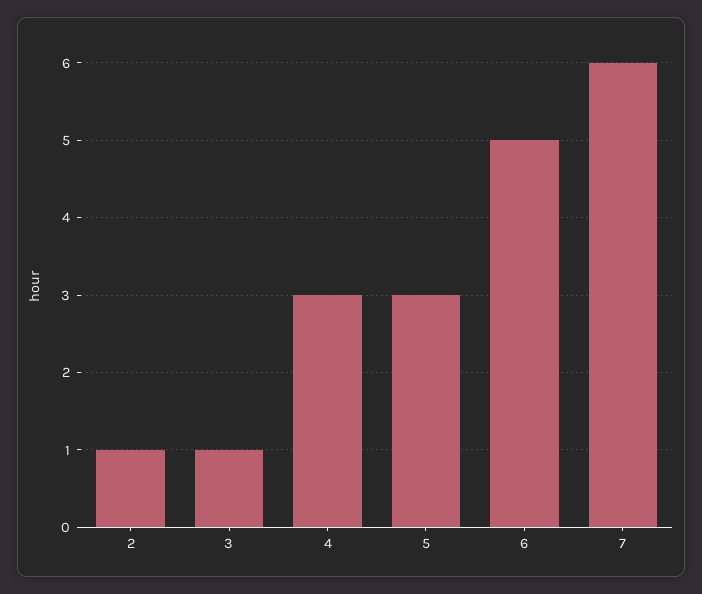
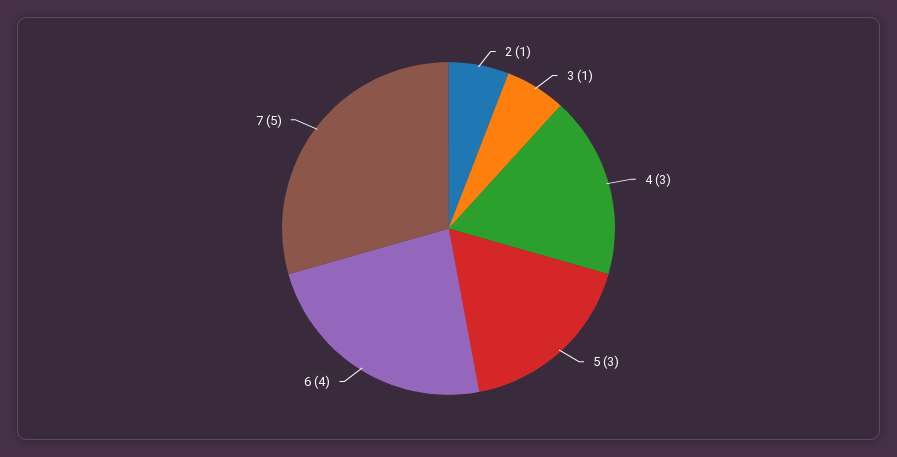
  {
    "2": 1,
    "3": 1,
    "4": 3,
    "5": 3,
-   "6": 5,
+   "6": 4,
-   "7": 6
+   "7": 5
  }

